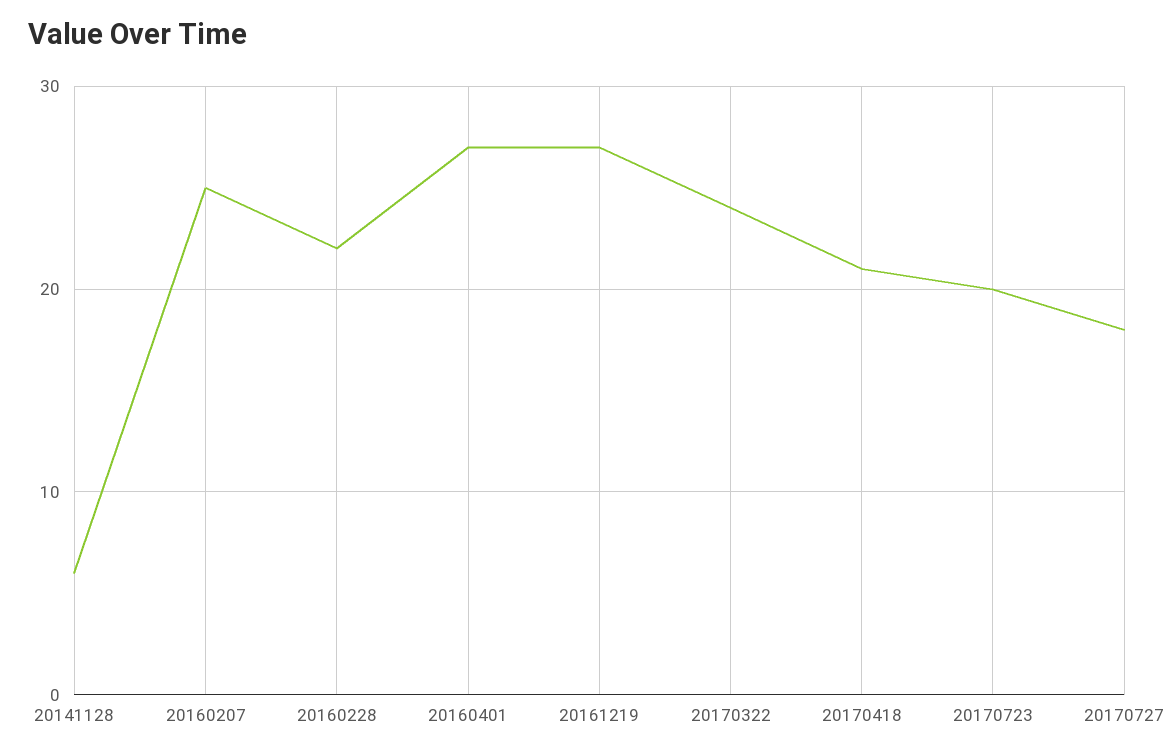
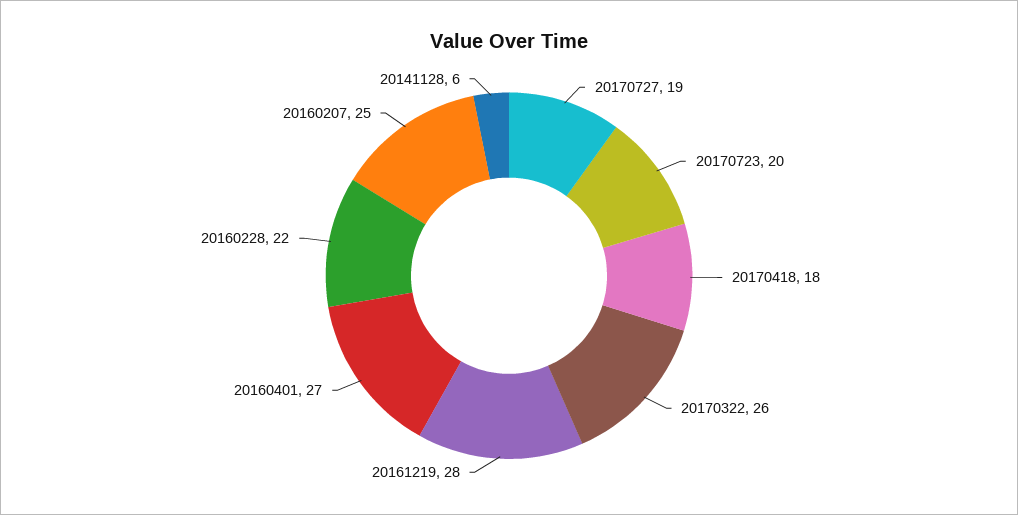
  {
    "20141128": 6,
    "20160207": 25,
    "20160228": 22,
    "20160401": 27,
-   "20161219": 27,
+   "20161219": 28,
-   "20170322": 24,
+   "20170322": 26,
-   "20170418": 21,
+   "20170418": 18,
    "20170723": 20,
-   "20170727": 18
+   "20170727": 19
  }

